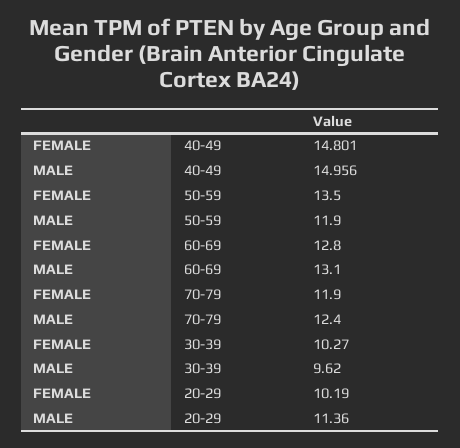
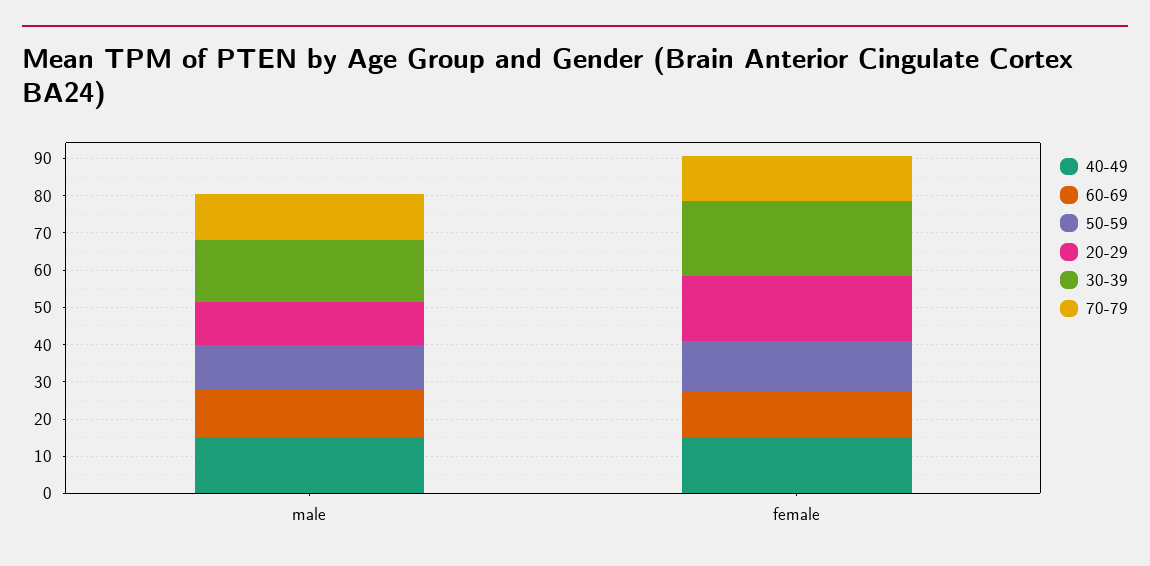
  {
    "40-49": {
      "FEMALE": 14.801,
      "MALE": 14.956
    },
    "50-59": {
      "FEMALE": 13.5,
      "MALE": 11.9
    },
    "60-69": {
      "FEMALE": 12.8,
      "MALE": 13.1
    },
    "70-79": {
      "FEMALE": 11.9,
      "MALE": 12.4
    },
    "30-39": {
-     "FEMALE": 10.27,
+     "FEMALE": 20,
-     "MALE": 9.62
+     "MALE": 17.5
    },
    "20-29": {
-     "FEMALE": 10.19,
+     "FEMALE": 17.5,
      "MALE": 11.36
    }
  }

